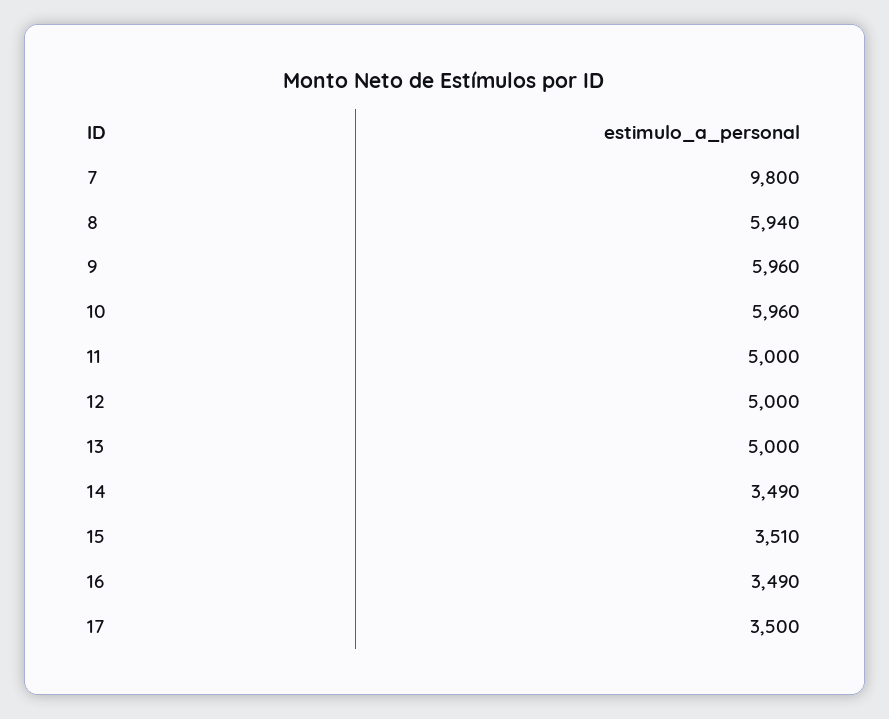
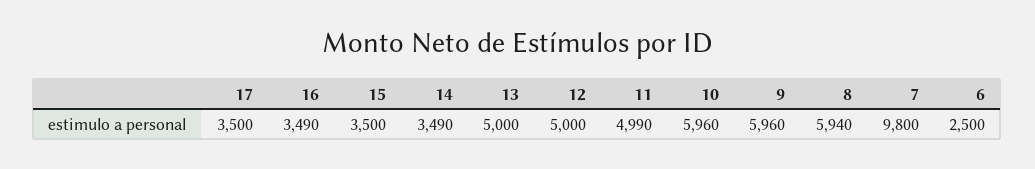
  {
    "7": 9800,
    "8": 5940,
    "9": 5960,
    "10": 5960,
-   "11": 5000,
+   "11": 4990,
    "12": 5000,
    "13": 5000,
    "14": 3490,
-   "15": 3510,
+   "15": 3500,
    "16": 3490,
-   "17": 3500
+   "17": 3500,
+   "6": 2500
  }

